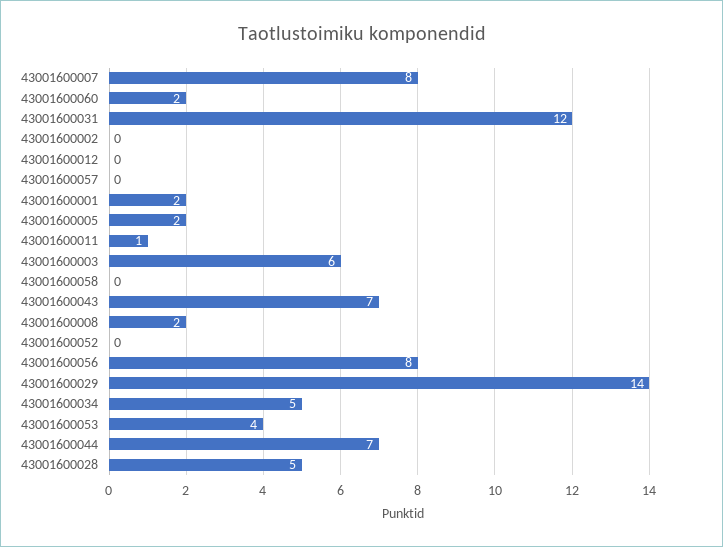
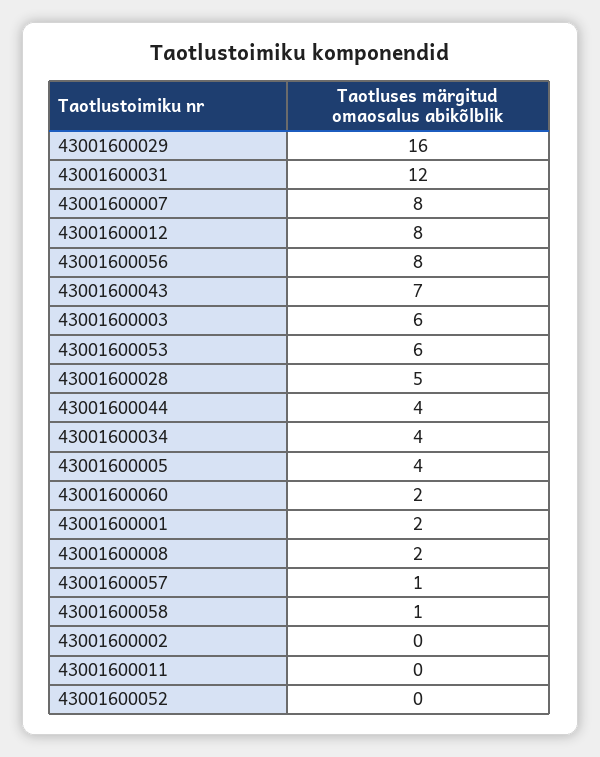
  {
    "43001600007": 8,
    "43001600060": 2,
    "43001600031": 12,
    "43001600002": 0,
-   "43001600012": 0,
+   "43001600012": 8,
-   "43001600057": 0,
+   "43001600057": 1,
    "43001600001": 2,
-   "43001600005": 2,
+   "43001600005": 4,
-   "43001600011": 1,
+   "43001600011": 0,
    "43001600003": 6,
-   "43001600058": 0,
+   "43001600058": 1,
    "43001600043": 7,
    "43001600008": 2,
    "43001600052": 0,
    "43001600056": 8,
-   "43001600029": 14,
+   "43001600029": 16,
-   "43001600034": 5,
+   "43001600034": 4,
-   "43001600053": 4,
+   "43001600053": 6,
-   "43001600044": 7,
+   "43001600044": 4,
    "43001600028": 5
  }

